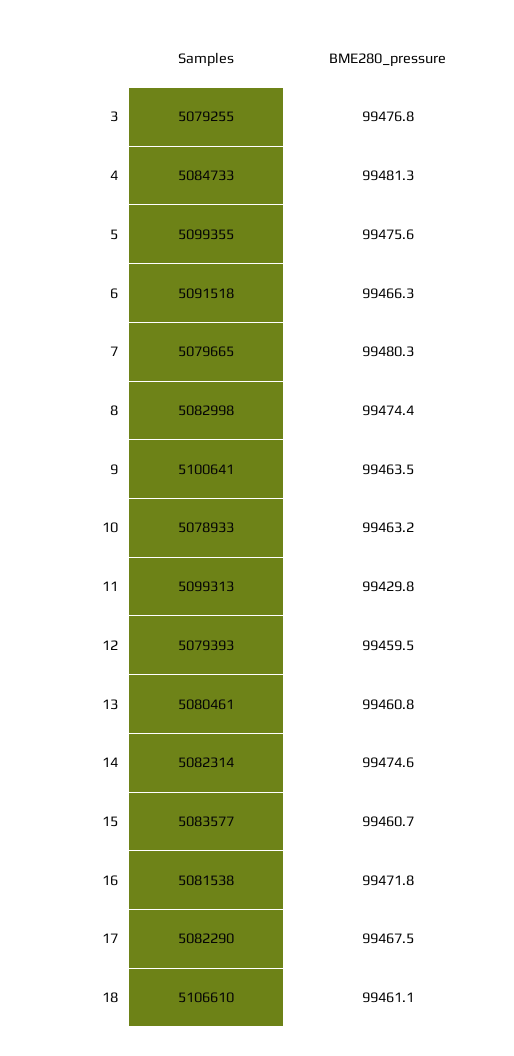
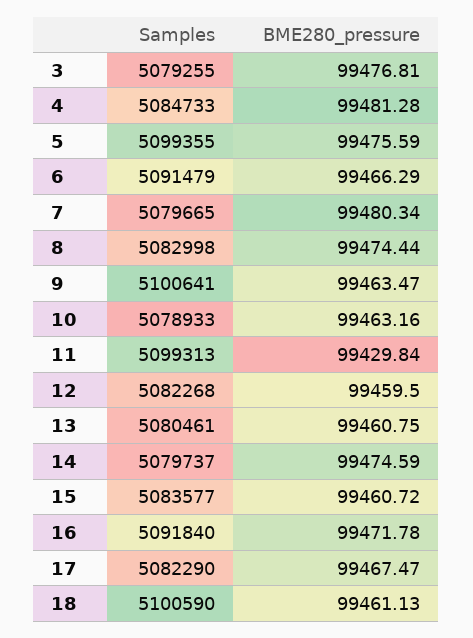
  {
    "Samples": {
      "3": 5079255,
      "4": 5084733,
      "5": 5099355,
-     "6": 5091518,
+     "6": 5091479,
      "7": 5079665,
      "8": 5082998,
      "9": 5100641,
      "10": 5078933,
      "11": 5099313,
-     "12": 5079393,
+     "12": 5082268,
      "13": 5080461,
-     "14": 5082314,
+     "14": 5079737,
      "15": 5083577,
-     "16": 5081538,
+     "16": 5091840,
      "17": 5082290,
-     "18": 5106610
+     "18": 5100590
    },
    "BME280_pressure": {
      "3": 99476.81,
      "4": 99481.28,
      "5": 99475.59,
      "6": 99466.29,
      "7": 99480.34,
      "8": 99474.44,
      "9": 99463.47,
      "10": 99463.16,
      "11": 99429.84,
      "12": 99459.5,
      "13": 99460.75,
      "14": 99474.59,
      "15": 99460.72,
      "16": 99471.78,
      "17": 99467.47,
      "18": 99461.13
    }
  }

